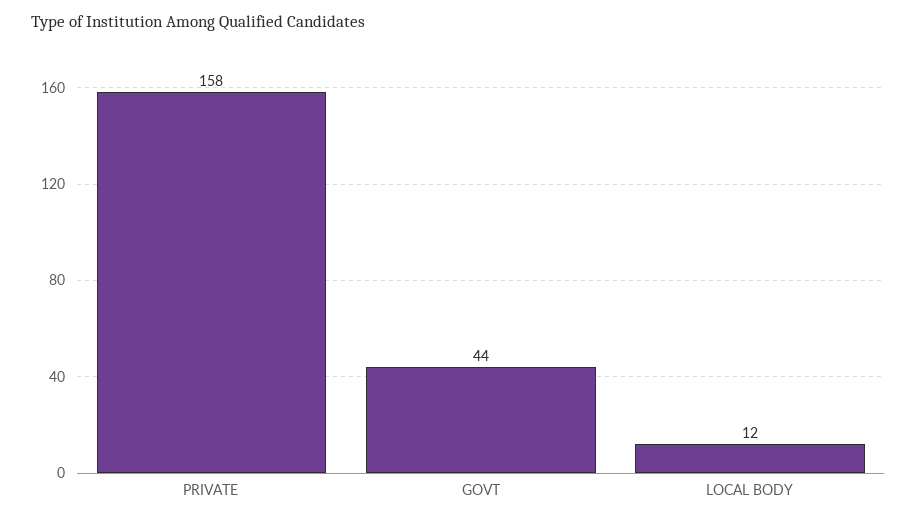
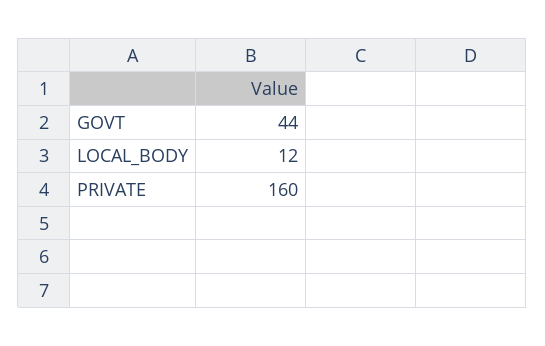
  {
-   "PRIVATE": 158,
+   "PRIVATE": 160,
    "GOVT": 44,
    "LOCAL BODY": 12
  }

